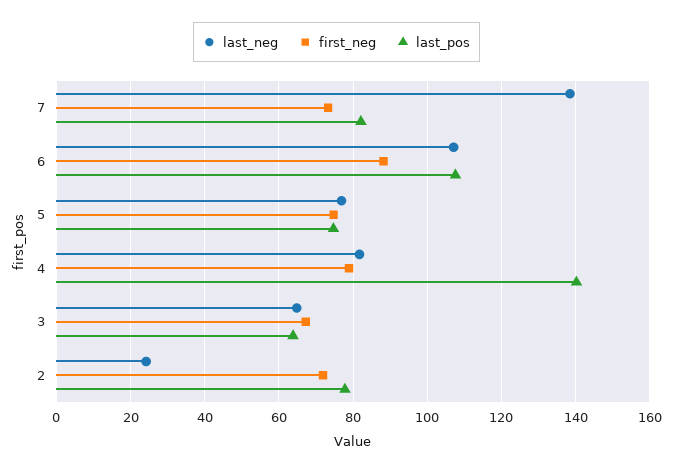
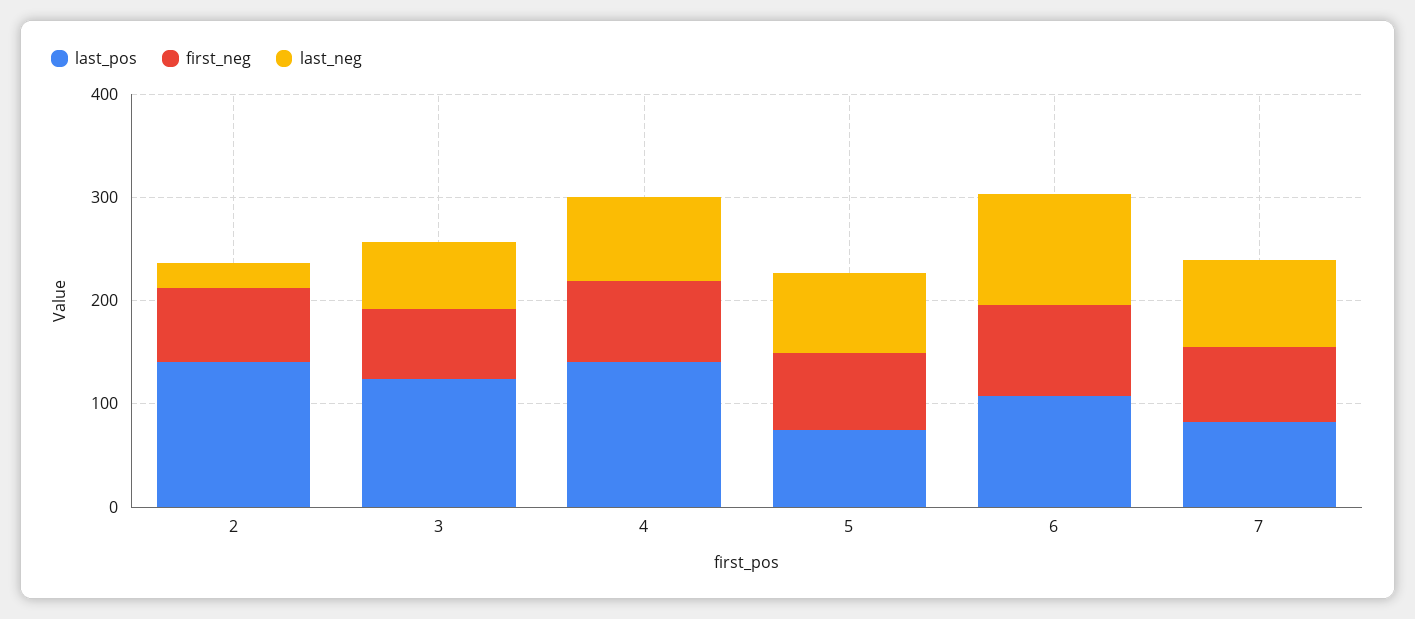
  {
    "last_neg": {
-     "7": 138,
+     "7": 80,
      "6": 108,
      "5": 76,
      "4": 82,
      "3": 64,
      "2": 24
    },
    "first_neg": {
      "7": 74,
      "6": 88,
      "5": 74,
      "4": 78,
      "3": 68,
      "2": 72
    },
    "last_pos": {
      "7": 82,
      "6": 108,
      "5": 74,
      "4": 140,
-     "3": 64,
+     "3": 120,
-     "2": 78
+     "2": 140
    }
  }

